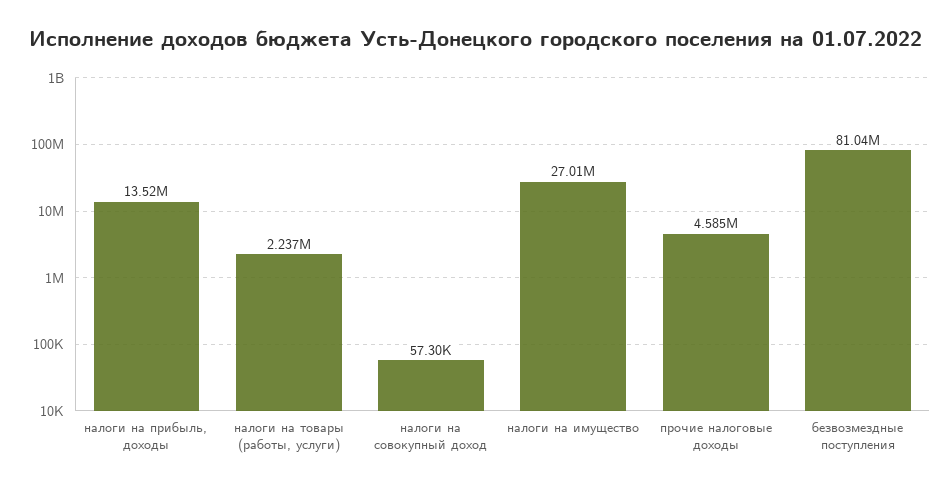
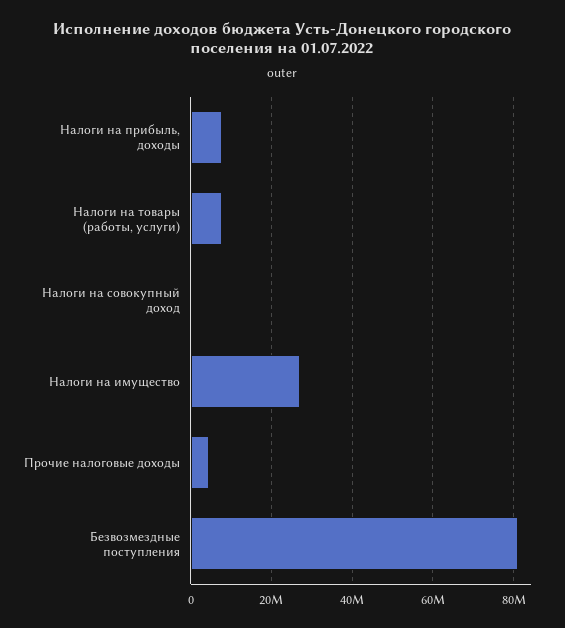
  {
-   "налоги на прибыль, доходы": 13520000,
+   "налоги на прибыль, доходы": 8000000,
-   "налоги на товары (работы, услуги)": 2237000,
+   "налоги на товары (работы, услуги)": 8000000,
    "налоги на совокупный доход": 57300,
    "налоги на имущество": 27010000,
    "прочие налоговые доходы": 4585000,
    "безвозмездные поступления": 81040000
  }

